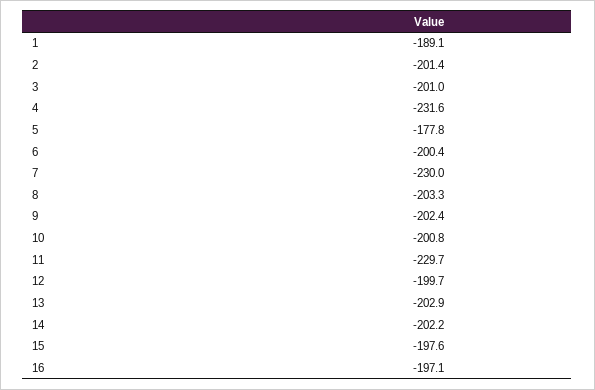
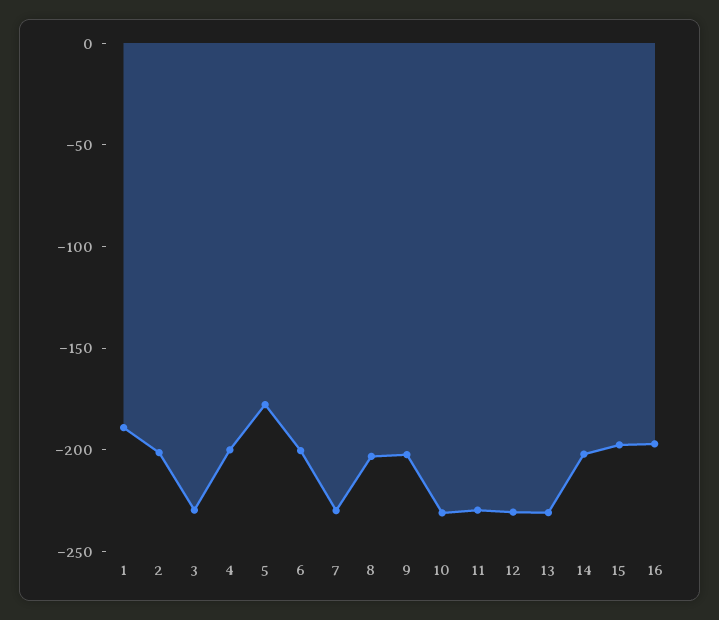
  {
    "1": -189.1,
    "2": -201.4,
-   "3": -201,
+   "3": -230,
-   "4": -231.6,
+   "4": -200,
    "5": -177.8,
    "6": -200.4,
    "7": -230,
    "8": -203.3,
    "9": -202.4,
-   "10": -200.8,
+   "10": -230,
    "11": -229.7,
-   "12": -199.7,
+   "12": -230,
-   "13": -202.9,
+   "13": -230,
    "14": -202.2,
    "15": -197.6,
    "16": -197.1
  }

